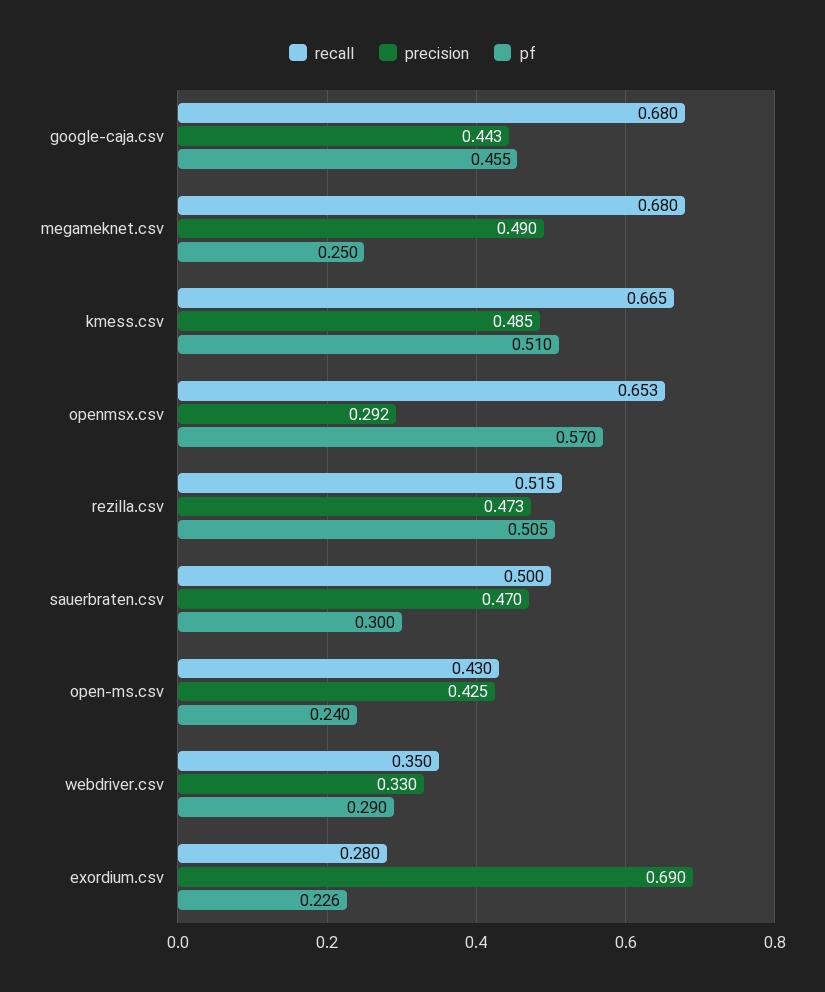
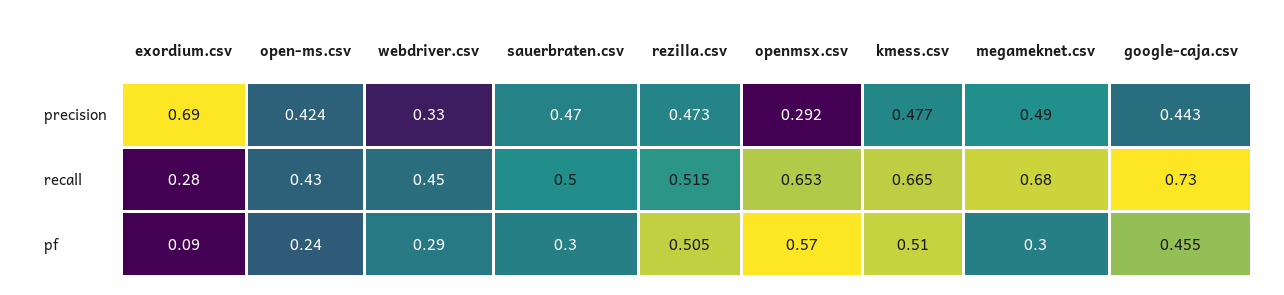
  {
    "recall": {
-     "google-caja.csv": 0.68,
+     "google-caja.csv": 0.73,
      "megameknet.csv": 0.68,
      "kmess.csv": 0.665,
      "openmsx.csv": 0.653,
      "rezilla.csv": 0.515,
      "sauerbraten.csv": 0.5,
      "open-ms.csv": 0.43,
-     "webdriver.csv": 0.35,
+     "webdriver.csv": 0.45,
      "exordium.csv": 0.28
    },
    "precision": {
      "google-caja.csv": 0.443,
      "megameknet.csv": 0.49,
-     "kmess.csv": 0.485,
+     "kmess.csv": 0.477,
      "openmsx.csv": 0.292,
      "rezilla.csv": 0.473,
      "sauerbraten.csv": 0.47,
-     "open-ms.csv": 0.425,
+     "open-ms.csv": 0.424,
      "webdriver.csv": 0.33,
      "exordium.csv": 0.69
    },
    "pf": {
      "google-caja.csv": 0.455,
-     "megameknet.csv": 0.25,
+     "megameknet.csv": 0.3,
      "kmess.csv": 0.51,
      "openmsx.csv": 0.57,
      "rezilla.csv": 0.505,
      "sauerbraten.csv": 0.3,
      "open-ms.csv": 0.24,
      "webdriver.csv": 0.29,
-     "exordium.csv": 0.226
+     "exordium.csv": 0.09
    }
  }

